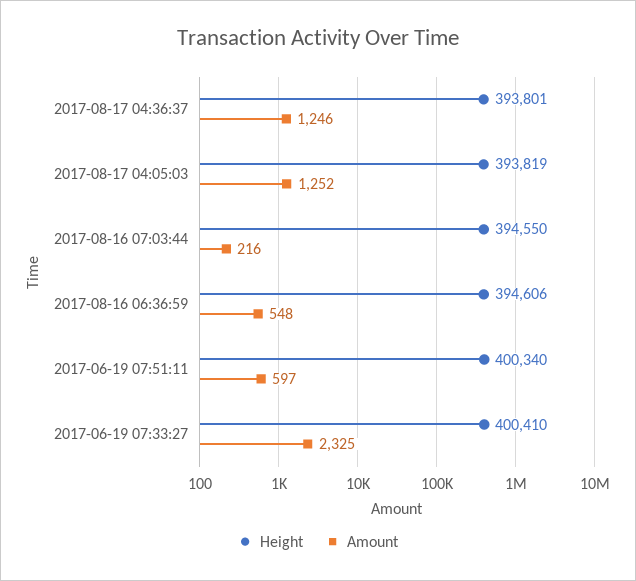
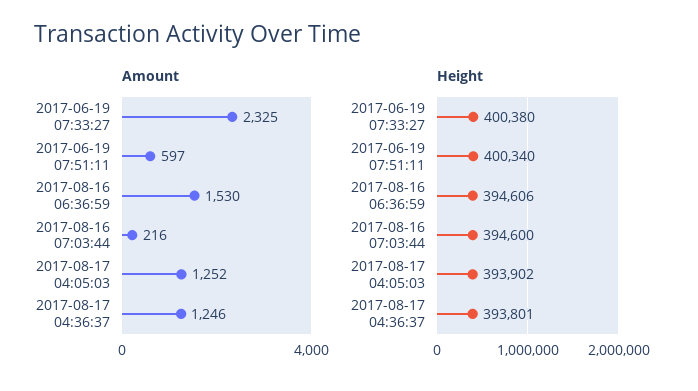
  {
    "Height": {
      "2017-08-17 04:36:37": 393801,
-     "2017-08-17 04:05:03": 393819,
+     "2017-08-17 04:05:03": 393902,
-     "2017-08-16 07:03:44": 394550,
+     "2017-08-16 07:03:44": 394600,
      "2017-08-16 06:36:59": 394606,
      "2017-06-19 07:51:11": 400340,
-     "2017-06-19 07:33:27": 400410
+     "2017-06-19 07:33:27": 400380
    },
    "Amount": {
      "2017-08-17 04:36:37": 1246,
      "2017-08-17 04:05:03": 1252,
      "2017-08-16 07:03:44": 216,
-     "2017-08-16 06:36:59": 548,
+     "2017-08-16 06:36:59": 1530,
      "2017-06-19 07:51:11": 597,
      "2017-06-19 07:33:27": 2325
    }
  }

